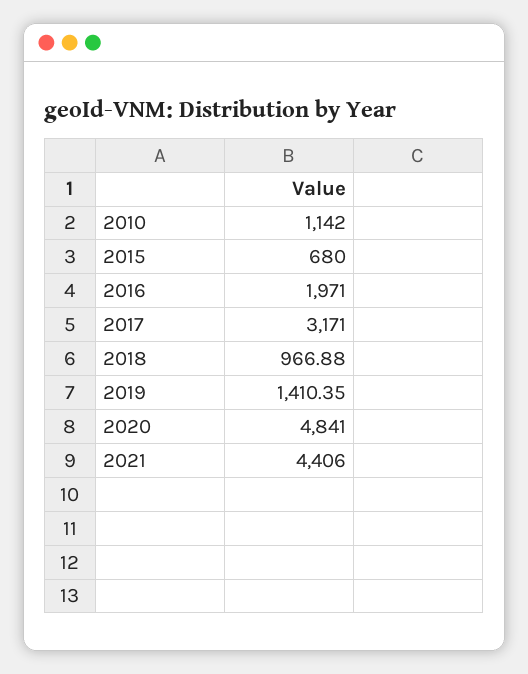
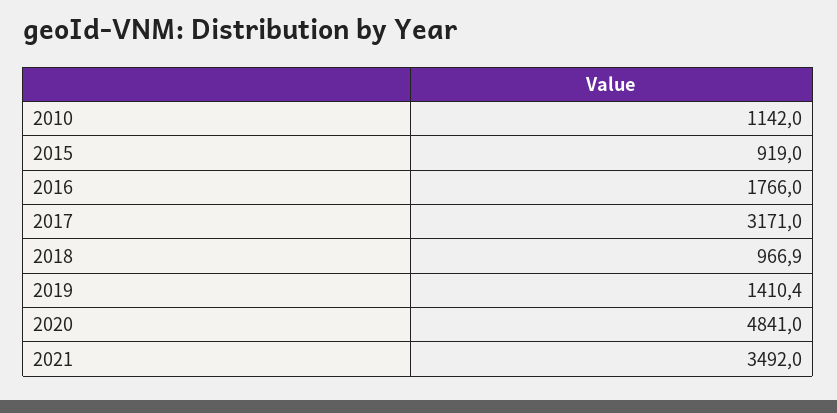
  {
    "2010": 1142,
-   "2015": 680,
+   "2015": 919,
-   "2016": 1971,
+   "2016": 1766,
    "2017": 3171,
    "2018": 966.88,
    "2019": 1410.35,
    "2020": 4841,
-   "2021": 4406
+   "2021": 3492
  }

